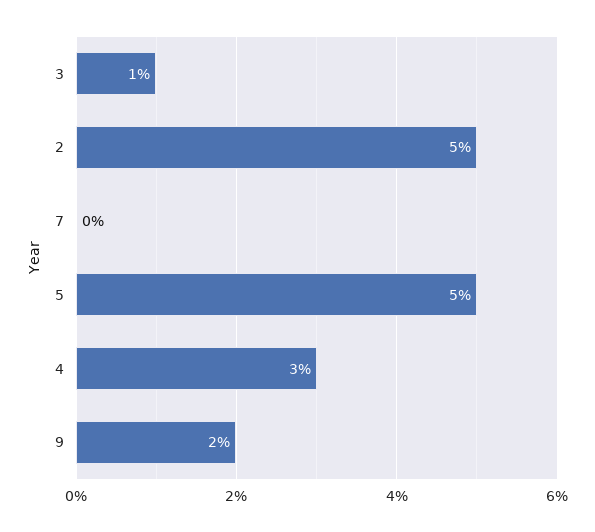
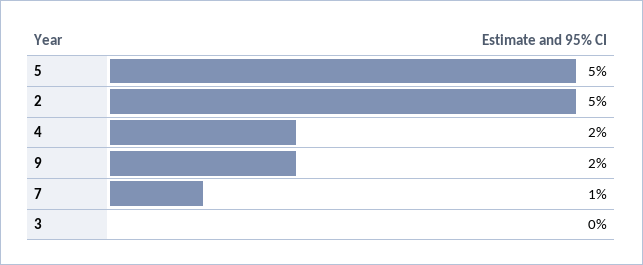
  {
-   "3": 1,
+   "3": 0,
    "2": 5,
-   "7": 0,
+   "7": 1,
    "5": 5,
-   "4": 3,
+   "4": 2,
    "9": 2
  }

